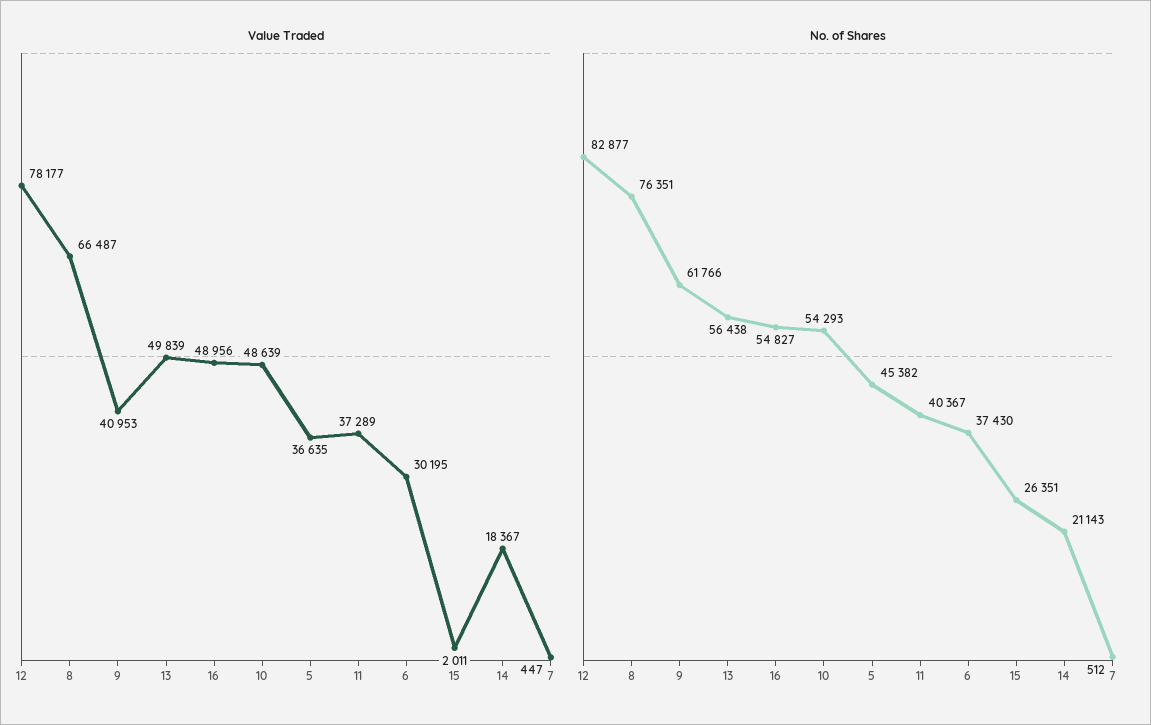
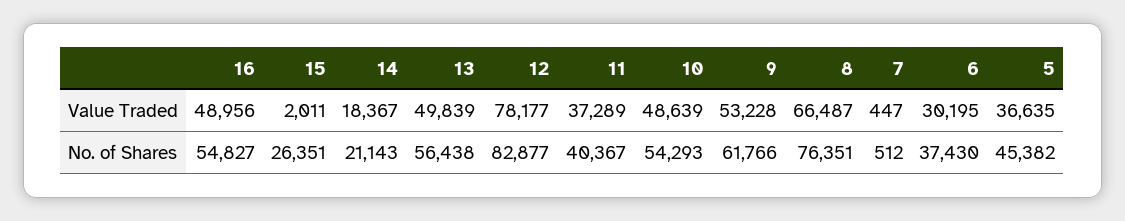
  {
    "Value Traded": {
      "12": 78177,
      "8": 66487,
-     "9": 40953,
+     "9": 53228,
      "13": 49839,
      "16": 48956,
      "10": 48639,
      "5": 36635,
      "11": 37289,
      "6": 30195,
      "15": 2011,
      "14": 18367,
      "7": 447
    },
    "No. of Shares": {
      "12": 82877,
      "8": 76351,
      "9": 61766,
      "13": 56438,
      "16": 54827,
      "10": 54293,
      "5": 45382,
      "11": 40367,
      "6": 37430,
      "15": 26351,
      "14": 21143,
      "7": 512
    }
  }

